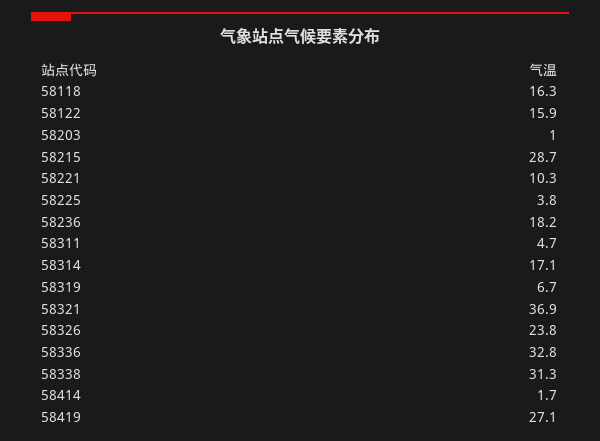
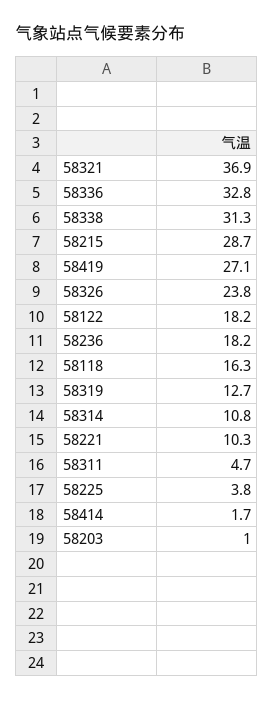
  {
    "58118": 16.3,
-   "58122": 15.9,
+   "58122": 18.2,
    "58203": 1,
    "58215": 28.7,
    "58221": 10.3,
    "58225": 3.8,
    "58236": 18.2,
    "58311": 4.7,
-   "58314": 17.1,
+   "58314": 10.8,
-   "58319": 6.7,
+   "58319": 12.7,
    "58321": 36.9,
    "58326": 23.8,
    "58336": 32.8,
    "58338": 31.3,
    "58414": 1.7,
    "58419": 27.1
  }

